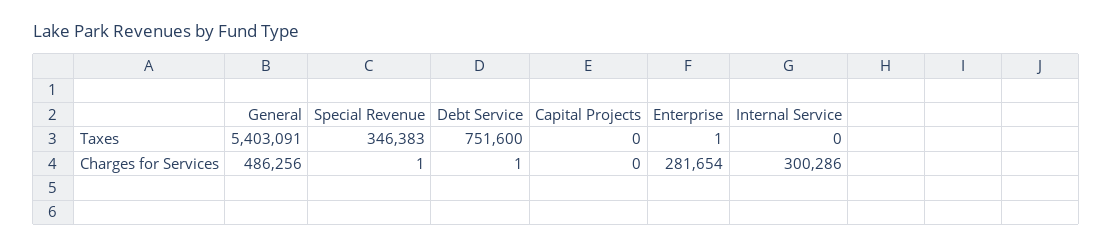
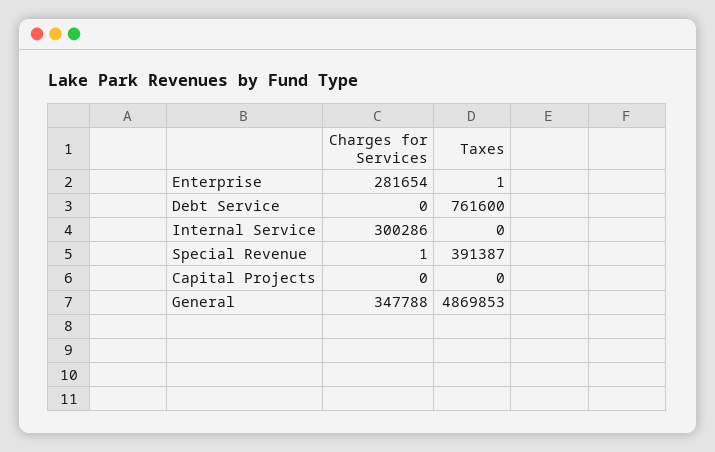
  {
    "General": {
-     "Taxes": 5403091,
+     "Taxes": 4869853,
-     "Charges for Services": 486256
+     "Charges for Services": 347788
    },
    "Special Revenue": {
-     "Taxes": 346383,
+     "Taxes": 391387,
      "Charges for Services": 1
    },
    "Debt Service": {
-     "Taxes": 751600,
+     "Taxes": 761600,
-     "Charges for Services": 1
+     "Charges for Services": 0
    },
    "Capital Projects": {
      "Taxes": 0,
      "Charges for Services": 0
    },
    "Enterprise": {
      "Taxes": 1,
      "Charges for Services": 281654
    },
    "Internal Service": {
      "Taxes": 0,
      "Charges for Services": 300286
    }
  }

